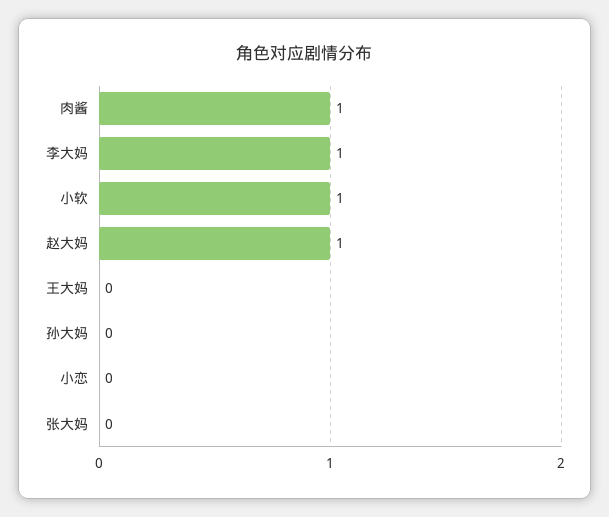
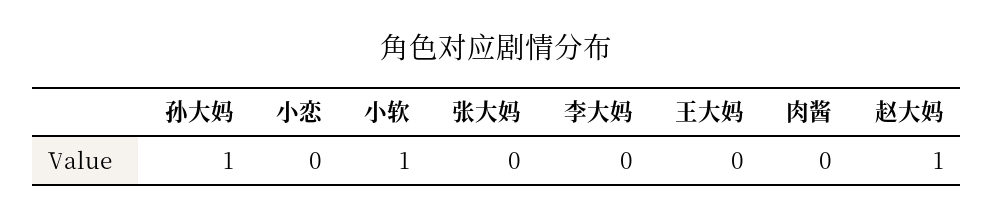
  {
-   "肉酱": 1,
+   "肉酱": 0,
-   "李大妈": 1,
+   "李大妈": 0,
    "小软": 1,
    "赵大妈": 1,
    "王大妈": 0,
-   "孙大妈": 0,
+   "孙大妈": 1,
    "小恋": 0,
    "张大妈": 0
  }

